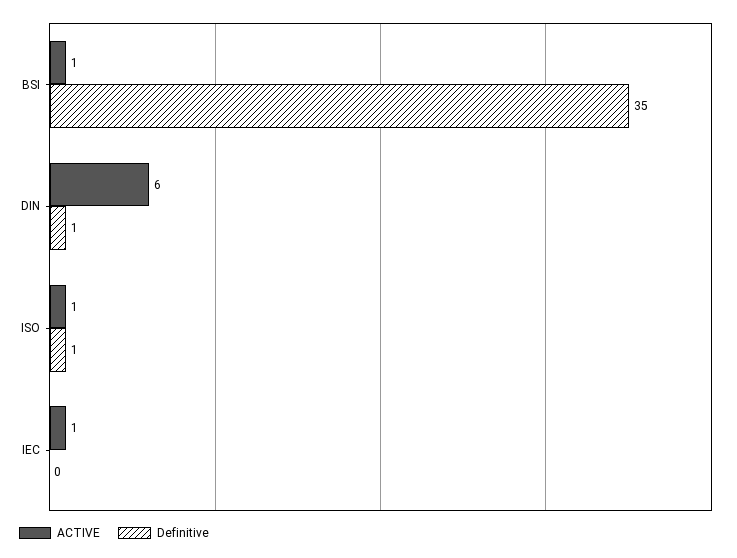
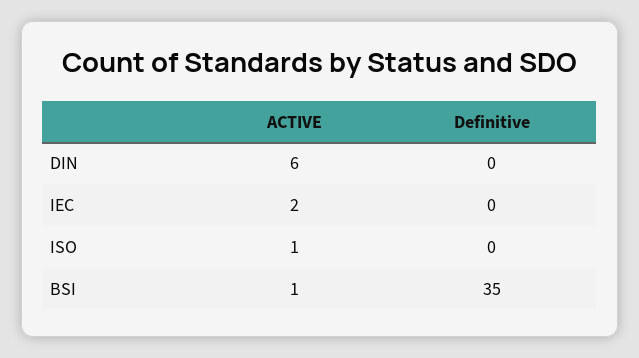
  {
    "ACTIVE": {
      "BSI": 1,
      "DIN": 6,
      "ISO": 1,
-     "IEC": 1
+     "IEC": 2
    },
    "Definitive": {
      "BSI": 35,
-     "DIN": 1,
+     "DIN": 0,
-     "ISO": 1,
+     "ISO": 0,
      "IEC": 0
    }
  }

